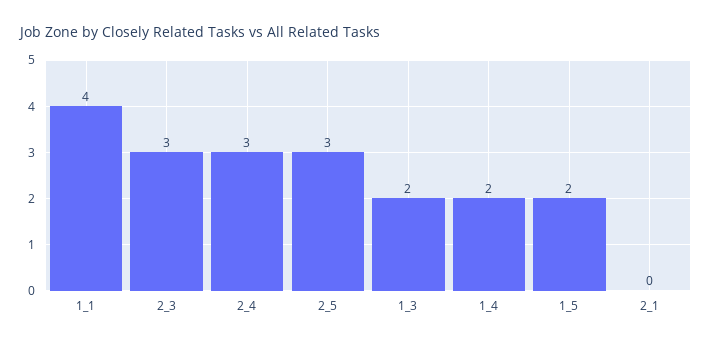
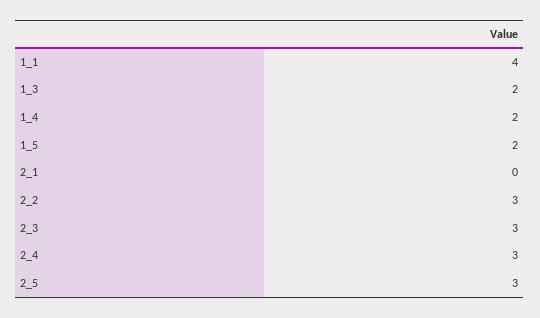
  {
    "1_1": 4,
    "2_3": 3,
    "2_4": 3,
    "2_5": 3,
    "1_3": 2,
    "1_4": 2,
    "1_5": 2,
-   "2_1": 0
+   "2_1": 0,
+   "2_2": 3
  }

